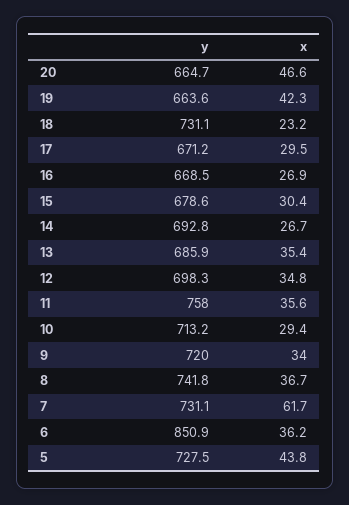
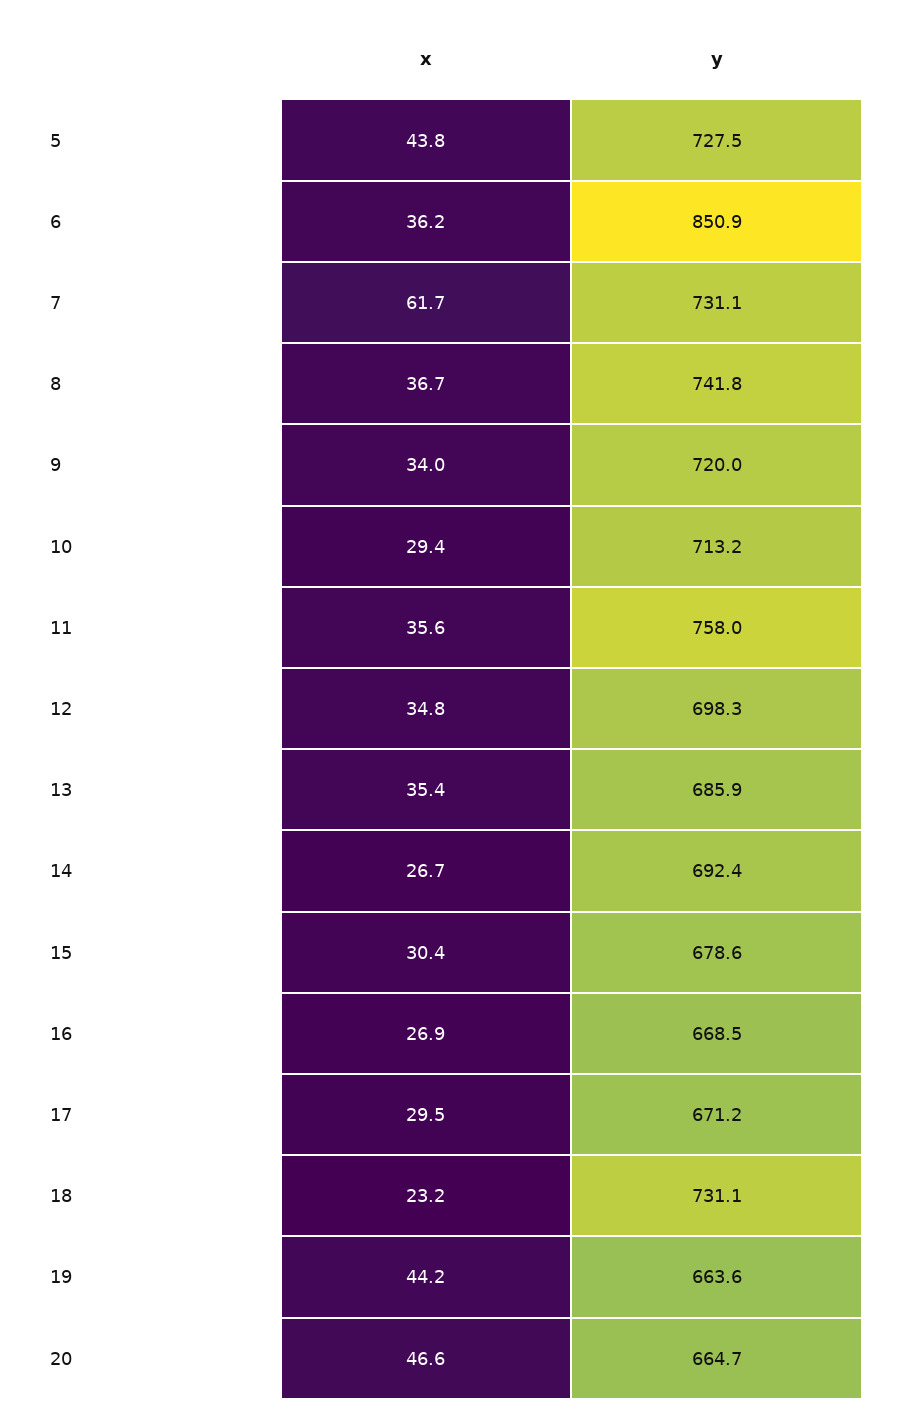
  {
    "y": {
      "20": 664.7,
      "19": 663.6,
      "18": 731.1,
      "17": 671.2,
      "16": 668.5,
      "15": 678.6,
-     "14": 692.8,
+     "14": 692.4,
      "13": 685.9,
      "12": 698.3,
      "11": 758,
      "10": 713.2,
      "9": 720,
      "8": 741.8,
      "7": 731.1,
      "6": 850.9,
      "5": 727.5
    },
    "x": {
      "20": 46.6,
-     "19": 42.3,
+     "19": 44.2,
      "18": 23.2,
      "17": 29.5,
      "16": 26.9,
      "15": 30.4,
      "14": 26.7,
      "13": 35.4,
      "12": 34.8,
      "11": 35.6,
      "10": 29.4,
      "9": 34,
      "8": 36.7,
      "7": 61.7,
      "6": 36.2,
      "5": 43.8
    }
  }

